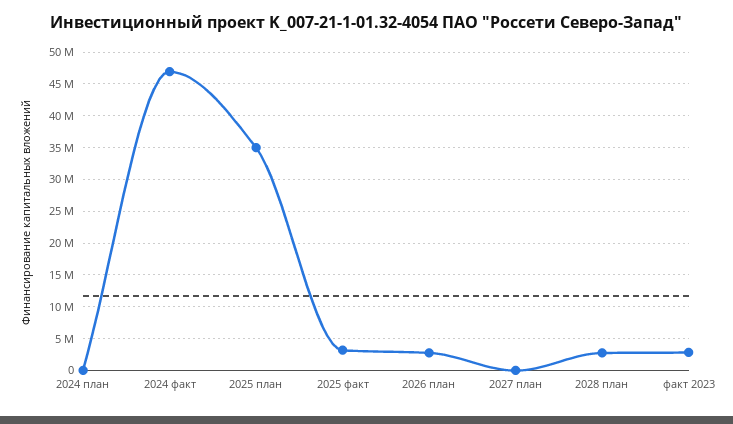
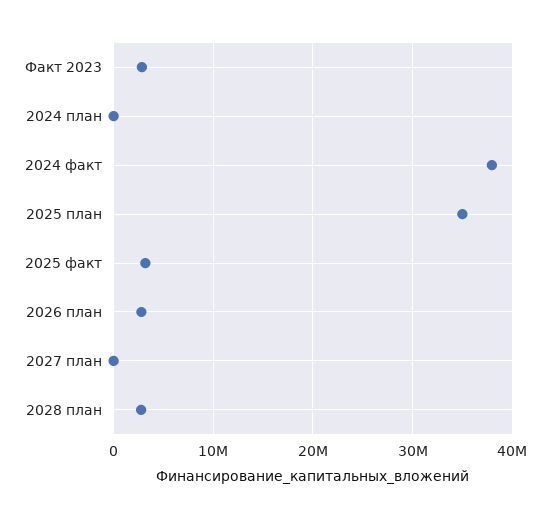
  {
    "2024 план": 0,
-   "2024 факт": 47000000,
+   "2024 факт": 38000000,
    "2025 план": 35000000,
    "2025 факт": 3000000,
    "2026 план": 3000000,
    "2027 план": 0,
    "2028 план": 3000000,
    "факт 2023": 3000000
  }

